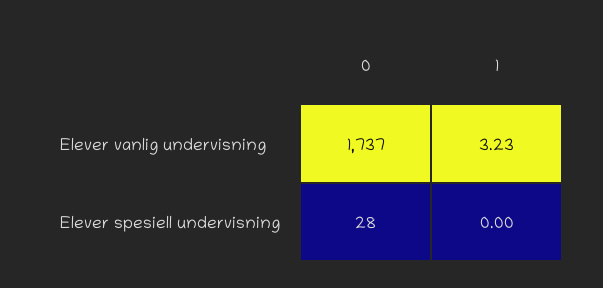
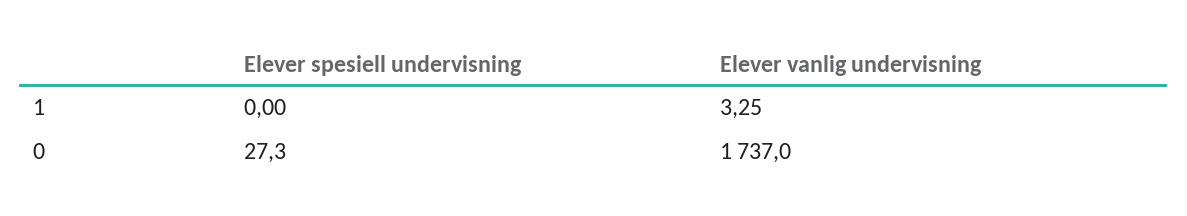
  {
    "0": {
      "Elever vanlig undervisning": 1737,
-     "Elever spesiell undervisning": 28
+     "Elever spesiell undervisning": 27.3
    },
    "1": {
-     "Elever vanlig undervisning": 3.23,
+     "Elever vanlig undervisning": 3.25,
      "Elever spesiell undervisning": 0
    }
  }

